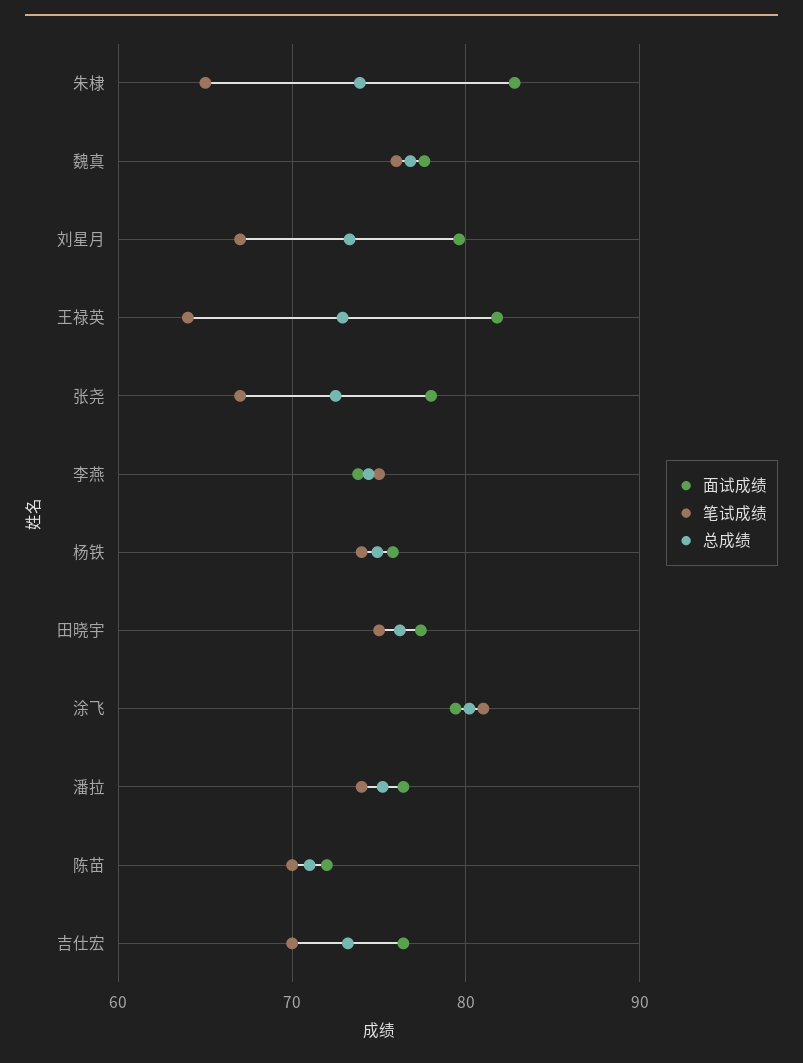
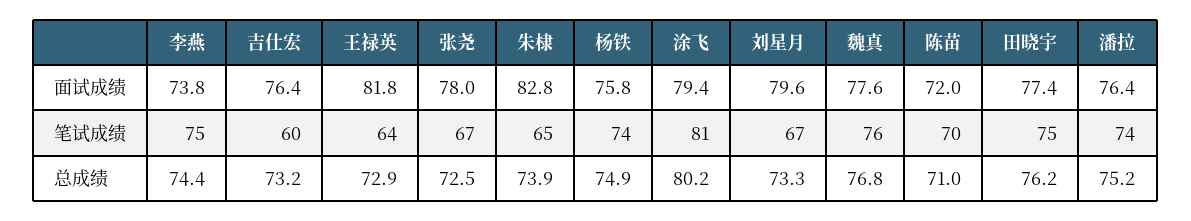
  {
    "面试成绩": {
      "朱棣": 82.8,
      "魏真": 77.6,
      "刘星月": 79.6,
      "王禄英": 81.8,
      "张尧": 78,
      "李燕": 73.8,
      "杨铁": 75.8,
      "田晓宇": 77.4,
      "涂飞": 79.4,
      "潘拉": 76.4,
      "陈苗": 72,
      "吉仕宏": 76.4
    },
    "笔试成绩": {
      "朱棣": 65,
      "魏真": 76,
      "刘星月": 67,
      "王禄英": 64,
      "张尧": 67,
      "李燕": 75,
      "杨铁": 74,
      "田晓宇": 75,
      "涂飞": 81,
      "潘拉": 74,
      "陈苗": 70,
-     "吉仕宏": 70
+     "吉仕宏": 60
    },
    "总成绩": {
      "朱棣": 73.9,
      "魏真": 76.8,
      "刘星月": 73.3,
      "王禄英": 72.9,
      "张尧": 72.5,
      "李燕": 74.4,
      "杨铁": 74.9,
      "田晓宇": 76.2,
      "涂飞": 80.2,
      "潘拉": 75.2,
      "陈苗": 71,
      "吉仕宏": 73.2
    }
  }

